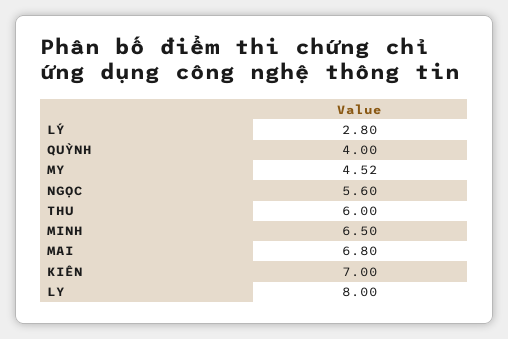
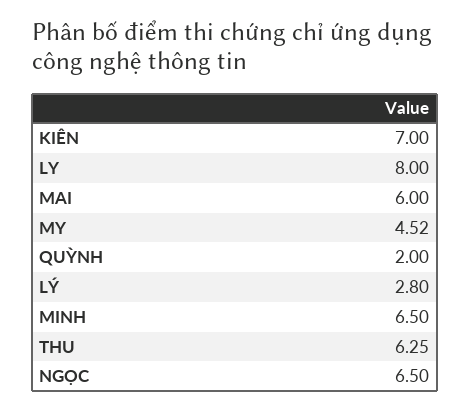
  {
    "LÝ": 2.8,
-   "QUỲNH": 4,
+   "QUỲNH": 2,
    "MY": 4.52,
-   "NGỌC": 5.6,
+   "NGỌC": 6.5,
-   "THU": 6,
+   "THU": 6.25,
    "MINH": 6.5,
-   "MAI": 6.8,
+   "MAI": 6,
    "KIÊN": 7,
    "LY": 8
  }

